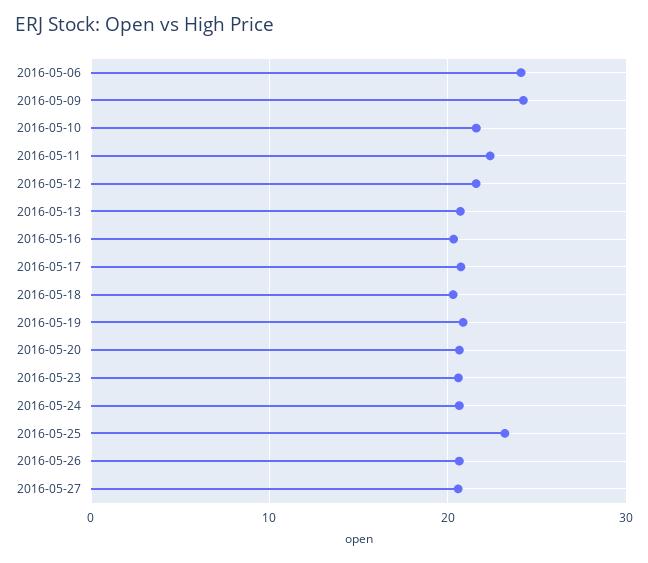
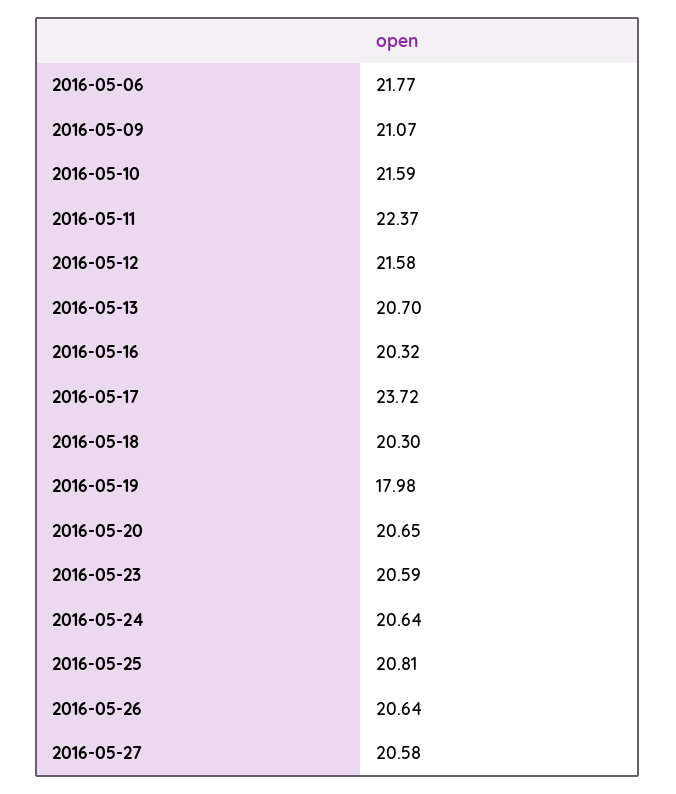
  {
-   "2016-05-06": 24,
+   "2016-05-06": 21.77,
-   "2016-05-09": 24,
+   "2016-05-09": 21.07,
    "2016-05-10": 21.59,
    "2016-05-11": 22.37,
    "2016-05-12": 21.58,
    "2016-05-13": 20.7,
    "2016-05-16": 20.32,
-   "2016-05-17": 21,
+   "2016-05-17": 23.72,
    "2016-05-18": 20.3,
-   "2016-05-19": 21,
+   "2016-05-19": 17.98,
    "2016-05-20": 20.65,
    "2016-05-23": 20.59,
    "2016-05-24": 20.64,
-   "2016-05-25": 23,
+   "2016-05-25": 20.81,
    "2016-05-26": 20.64,
    "2016-05-27": 20.58
  }

